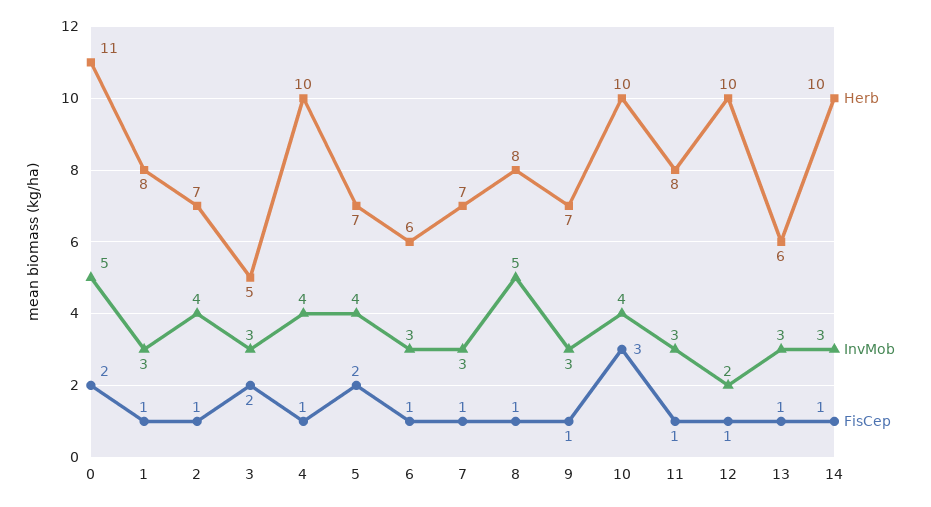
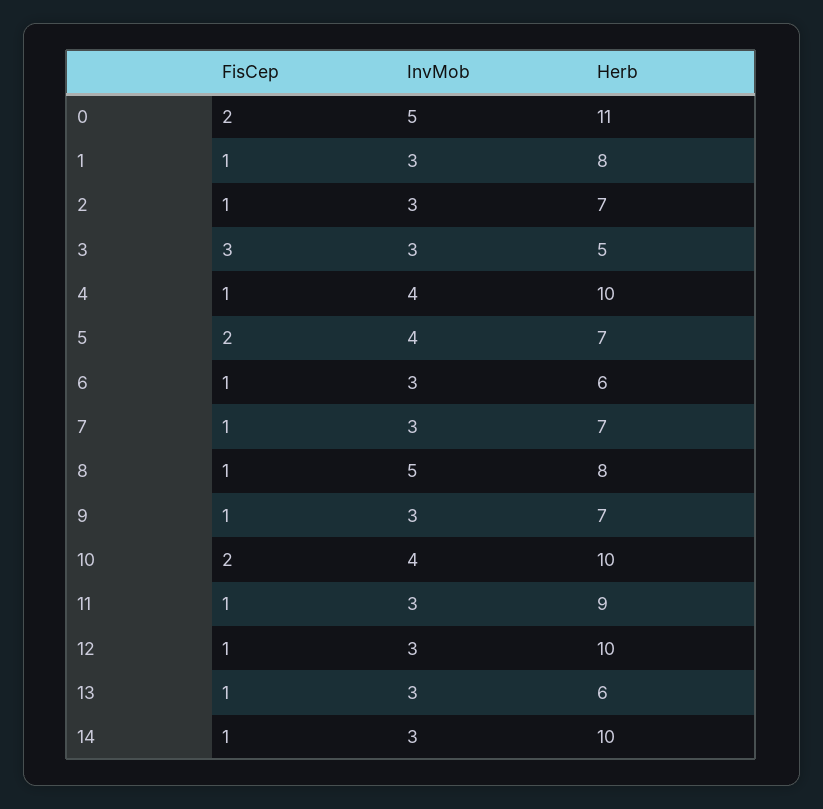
  {
    "Herb": {
      "0": 11,
      "1": 8,
      "2": 7,
      "3": 5,
      "4": 10,
      "5": 7,
      "6": 6,
      "7": 7,
      "8": 8,
      "9": 7,
      "10": 10,
-     "11": 8,
+     "11": 9,
      "12": 10,
      "13": 6,
      "14": 10
    },
    "InvMob": {
      "0": 5,
      "1": 3,
-     "2": 4,
+     "2": 3,
      "3": 3,
      "4": 4,
      "5": 4,
      "6": 3,
      "7": 3,
      "8": 5,
      "9": 3,
      "10": 4,
      "11": 3,
-     "12": 2,
+     "12": 3,
      "13": 3,
      "14": 3
    },
    "FisCep": {
      "0": 2,
      "1": 1,
      "2": 1,
-     "3": 2,
+     "3": 3,
      "4": 1,
      "5": 2,
      "6": 1,
      "7": 1,
      "8": 1,
      "9": 1,
-     "10": 3,
+     "10": 2,
      "11": 1,
      "12": 1,
      "13": 1,
      "14": 1
    }
  }

